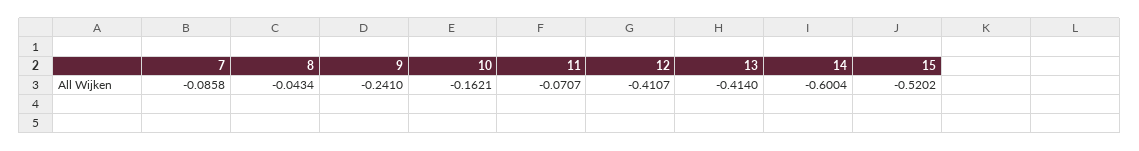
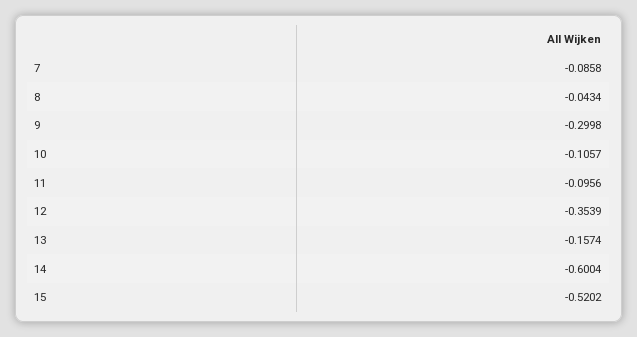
  {
    "7": -0.0858,
    "8": -0.0434,
-   "9": -0.241,
+   "9": -0.2998,
-   "10": -0.1621,
+   "10": -0.1057,
-   "11": -0.0707,
+   "11": -0.0956,
-   "12": -0.4107,
+   "12": -0.3539,
-   "13": -0.414,
+   "13": -0.1574,
    "14": -0.6004,
    "15": -0.5202
  }

